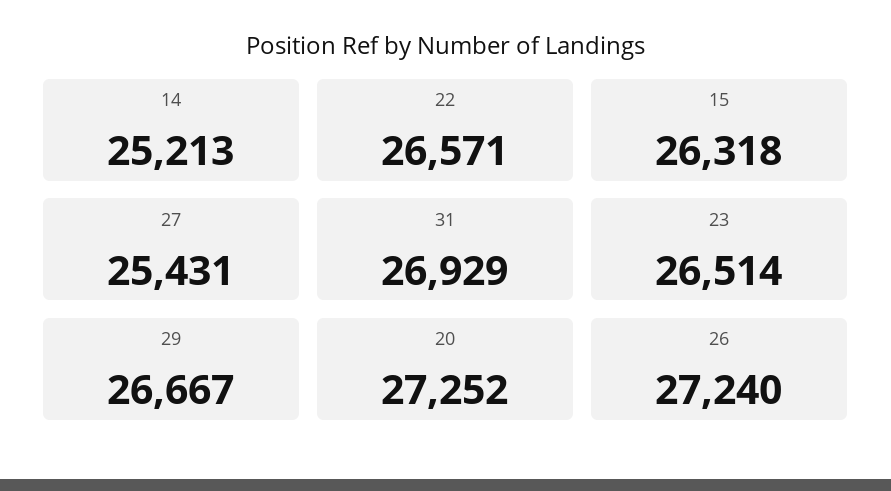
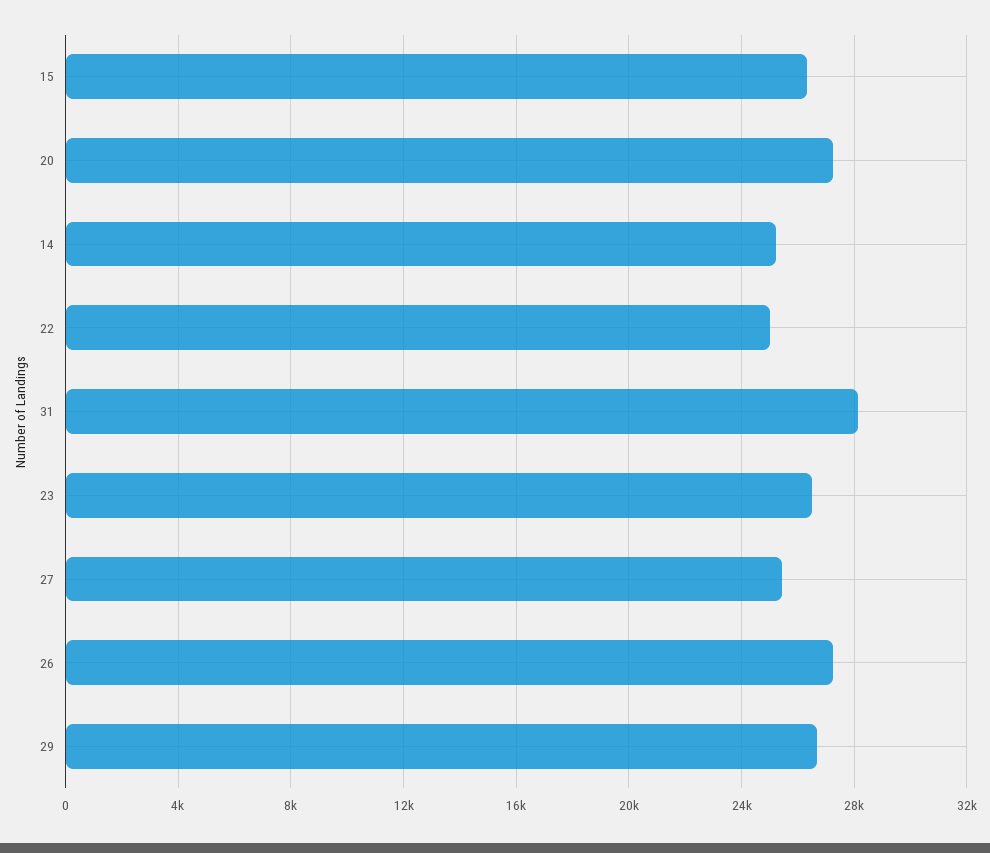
  {
    "14": 25213,
-   "22": 26571,
+   "22": 25000,
    "15": 26318,
    "27": 25431,
-   "31": 26929,
+   "31": 28000,
    "23": 26514,
    "29": 26667,
    "20": 27252,
    "26": 27240
  }

